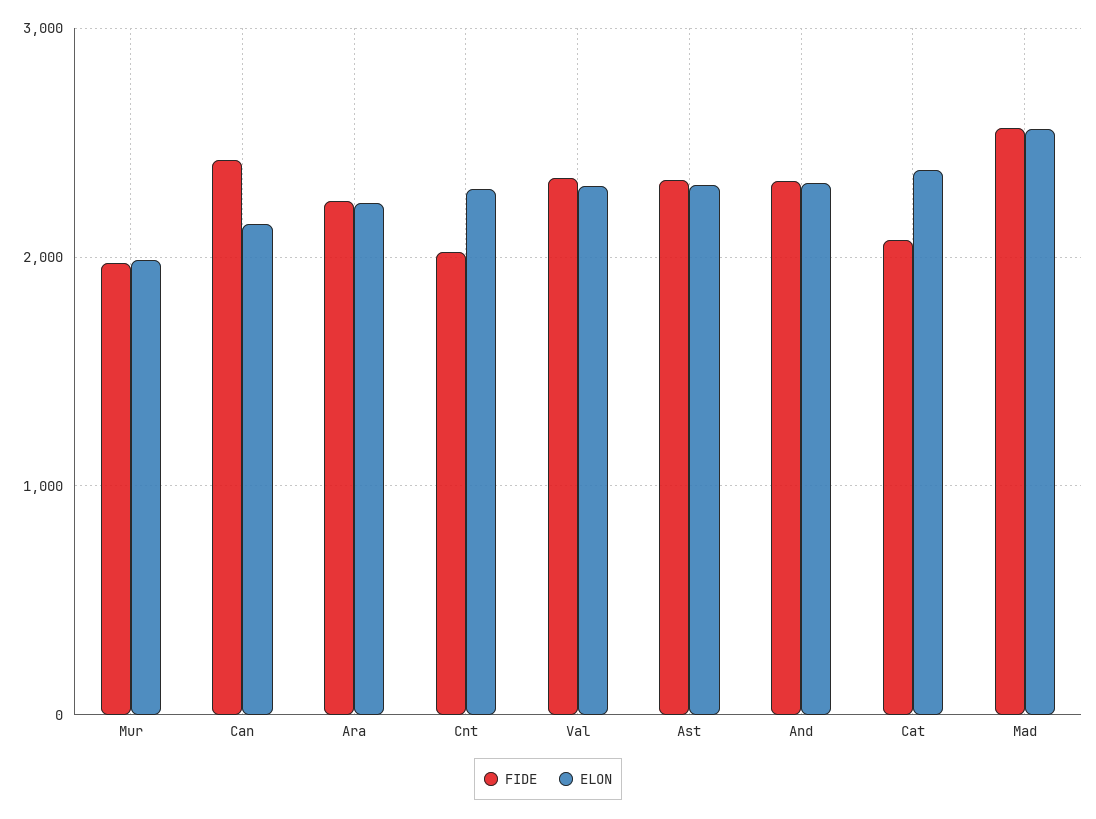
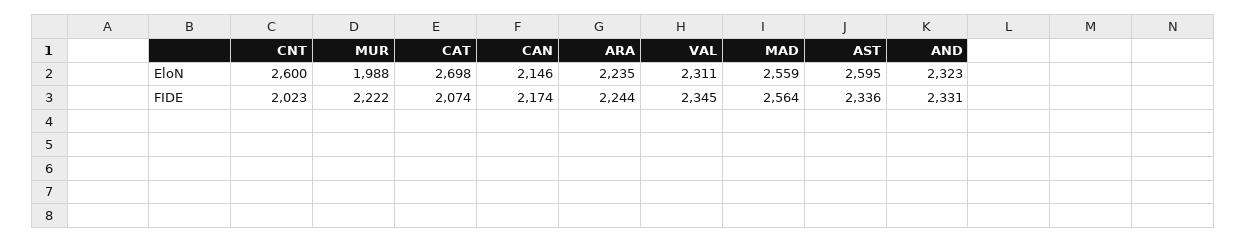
  {
    "FIDE": {
-     "Mur": 2000,
+     "Mur": 2222,
-     "Can": 2400,
+     "Can": 2174,
      "Ara": 2244,
      "Cnt": 2023,
      "Val": 2345,
      "Ast": 2336,
      "And": 2331,
      "Cat": 2074,
      "Mad": 2564
    },
    "ELON": {
      "Mur": 1988,
      "Can": 2146,
      "Ara": 2235,
-     "Cnt": 2300,
+     "Cnt": 2600,
      "Val": 2311,
-     "Ast": 2300,
+     "Ast": 2595,
      "And": 2323,
-     "Cat": 2400,
+     "Cat": 2698,
      "Mad": 2559
    }
  }

